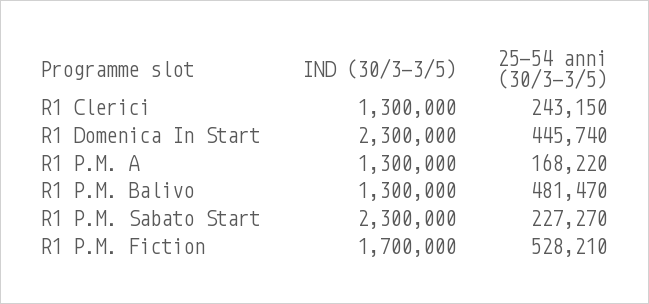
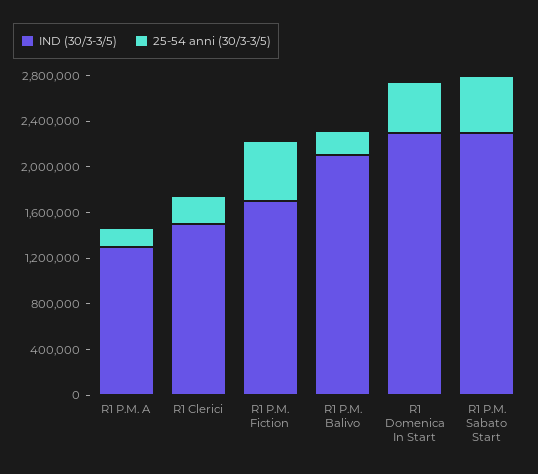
  {
    "IND (30/3-3/5)": {
-     "R1 Clerici": 1300000,
+     "R1 Clerici": 1500000,
      "R1 Domenica In Start": 2300000,
      "R1 P.M. A": 1300000,
-     "R1 P.M. Balivo": 1300000,
+     "R1 P.M. Balivo": 2100000,
      "R1 P.M. Sabato Start": 2300000,
      "R1 P.M. Fiction": 1700000
    },
    "25-54 anni (30/3-3/5)": {
      "R1 Clerici": 243150,
      "R1 Domenica In Start": 445740,
      "R1 P.M. A": 168220,
-     "R1 P.M. Balivo": 481470,
+     "R1 P.M. Balivo": 200000,
-     "R1 P.M. Sabato Start": 227270,
+     "R1 P.M. Sabato Start": 500000,
      "R1 P.M. Fiction": 528210
    }
  }

